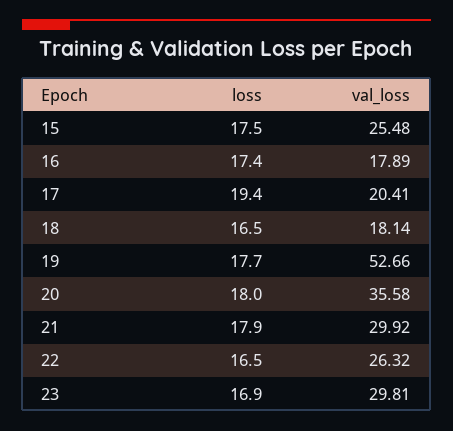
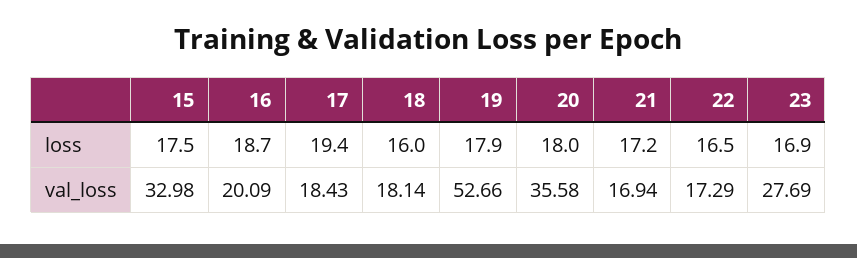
  {
    "loss": {
      "15": 17.5,
-     "16": 17.4,
+     "16": 18.7,
      "17": 19.4,
-     "18": 16.5,
+     "18": 16,
-     "19": 17.7,
+     "19": 17.9,
      "20": 18,
-     "21": 17.9,
+     "21": 17.2,
      "22": 16.5,
      "23": 16.9
    },
    "val_loss": {
-     "15": 25.48,
+     "15": 32.98,
-     "16": 17.89,
+     "16": 20.09,
-     "17": 20.41,
+     "17": 18.43,
      "18": 18.14,
      "19": 52.66,
      "20": 35.58,
-     "21": 29.92,
+     "21": 16.94,
-     "22": 26.32,
+     "22": 17.29,
-     "23": 29.81
+     "23": 27.69
    }
  }

